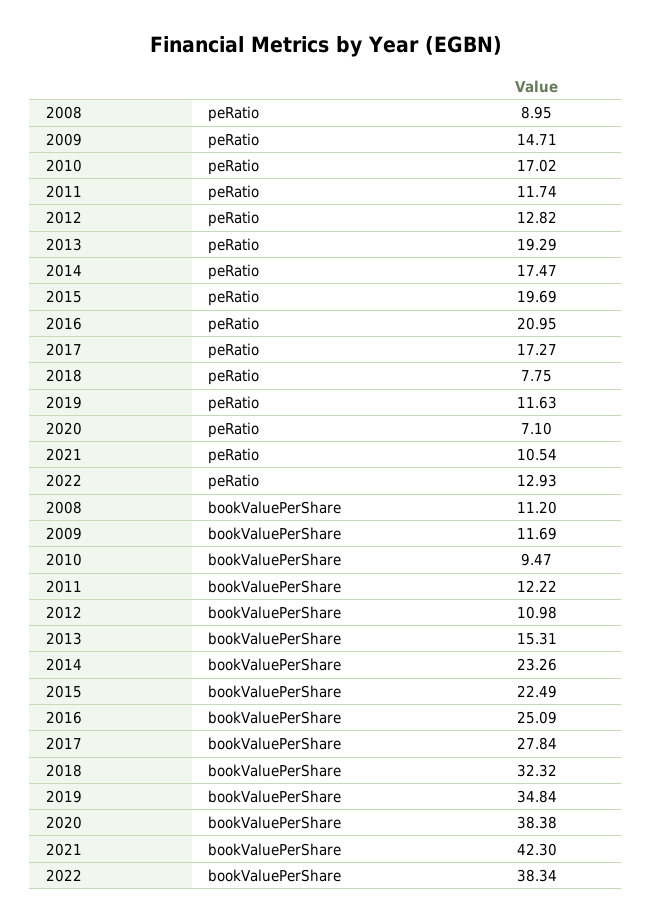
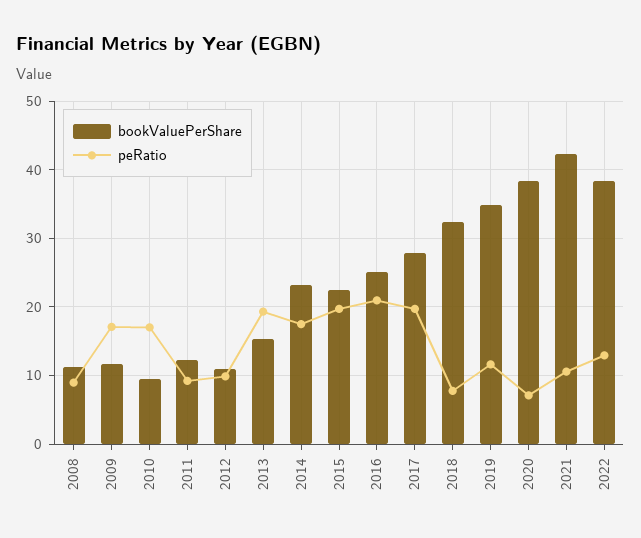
  {
    "peRatio": {
      "2008": 8.95,
-     "2009": 14.71,
+     "2009": 17,
      "2010": 17.02,
-     "2011": 11.74,
+     "2011": 9,
-     "2012": 12.82,
+     "2012": 10,
      "2013": 19.29,
      "2014": 17.47,
      "2015": 19.69,
      "2016": 20.95,
-     "2017": 17.27,
+     "2017": 20,
      "2018": 7.75,
      "2019": 11.63,
      "2020": 7.1,
      "2021": 10.54,
      "2022": 12.93
    },
    "bookValuePerShare": {
      "2008": 11.2,
      "2009": 11.69,
      "2010": 9.47,
      "2011": 12.22,
      "2012": 10.98,
      "2013": 15.31,
      "2014": 23.26,
      "2015": 22.49,
      "2016": 25.09,
      "2017": 27.84,
      "2018": 32.32,
      "2019": 34.84,
      "2020": 38.38,
      "2021": 42.3,
      "2022": 38.34
    }
  }

